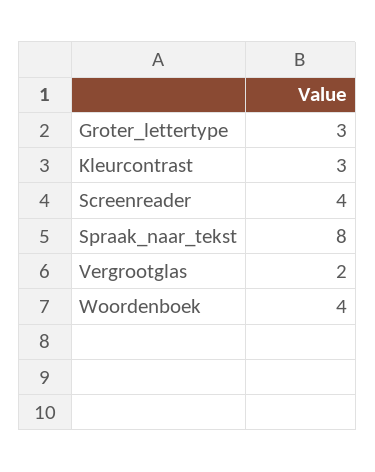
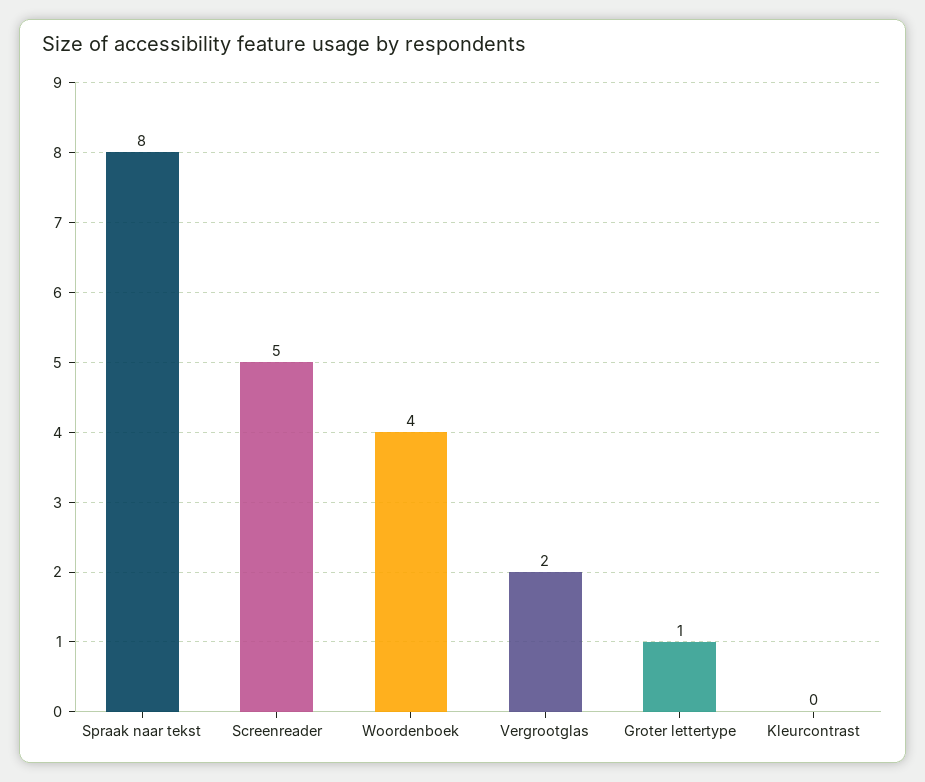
  {
-   "Groter_lettertype": 3,
+   "Groter_lettertype": 1,
-   "Kleurcontrast": 3,
+   "Kleurcontrast": 0,
-   "Screenreader": 4,
+   "Screenreader": 5,
    "Spraak_naar_tekst": 8,
    "Vergrootglas": 2,
    "Woordenboek": 4
  }

